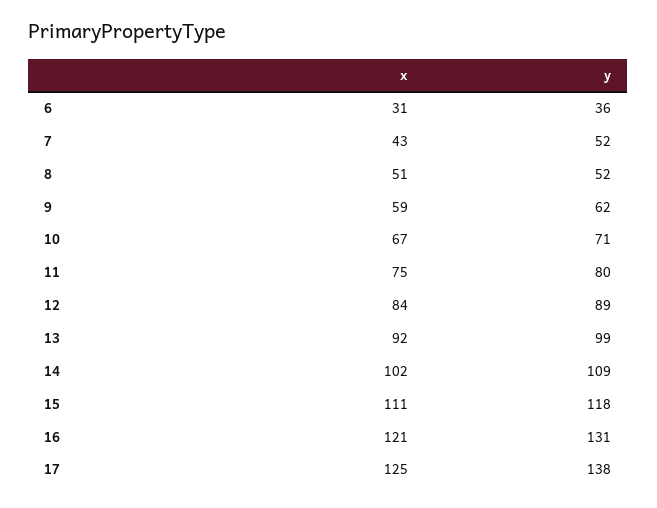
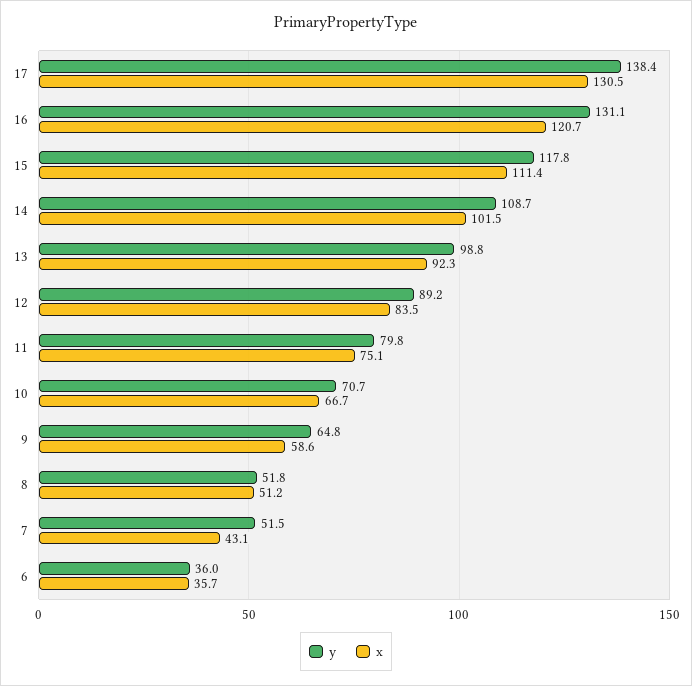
  {
    "x": {
-     "6": 31,
+     "6": 35.7,
      "7": 43.1,
      "8": 51.2,
      "9": 58.6,
      "10": 66.7,
      "11": 75.1,
      "12": 83.5,
      "13": 92.3,
      "14": 101.5,
      "15": 111.4,
      "16": 120.7,
-     "17": 125
+     "17": 130.5
    },
    "y": {
      "6": 36,
      "7": 51.5,
      "8": 51.8,
-     "9": 62,
+     "9": 64.8,
      "10": 70.7,
      "11": 79.8,
      "12": 89.2,
      "13": 98.8,
      "14": 108.7,
      "15": 117.8,
      "16": 131.1,
      "17": 138.4
    }
  }

